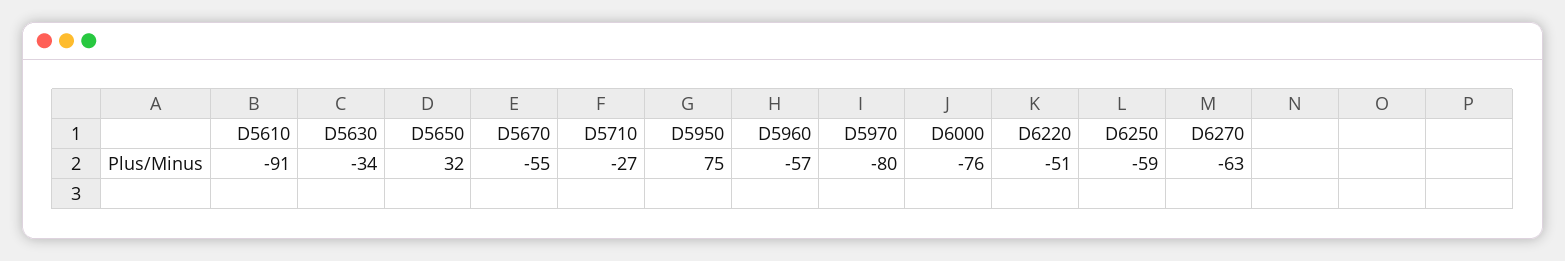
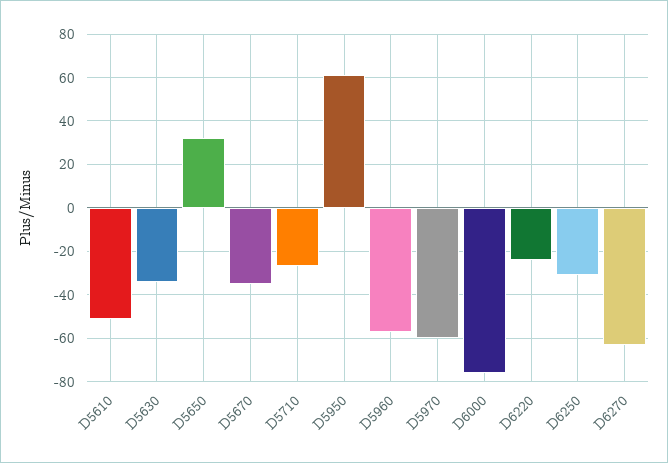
  {
-   "D5610": -91,
+   "D5610": -50,
    "D5630": -34,
    "D5650": 32,
-   "D5670": -55,
+   "D5670": -35,
    "D5710": -27,
-   "D5950": 75,
+   "D5950": 60,
    "D5960": -57,
-   "D5970": -80,
+   "D5970": -60,
    "D6000": -76,
-   "D6220": -51,
+   "D6220": -25,
-   "D6250": -59,
+   "D6250": -30,
    "D6270": -63
  }

